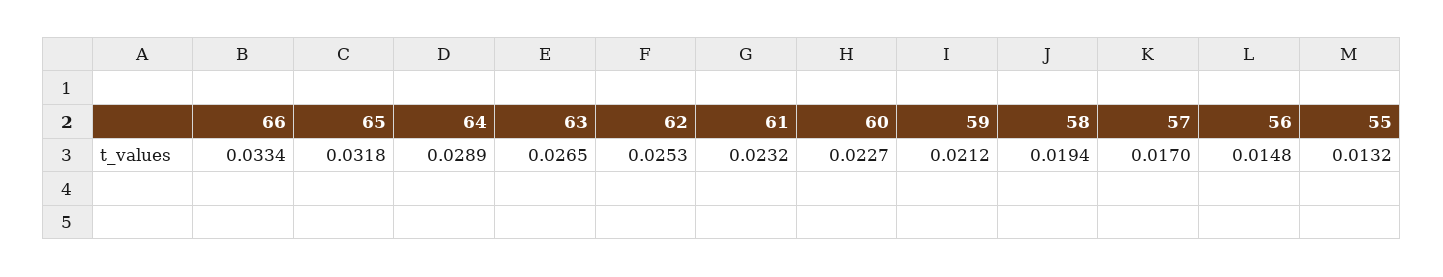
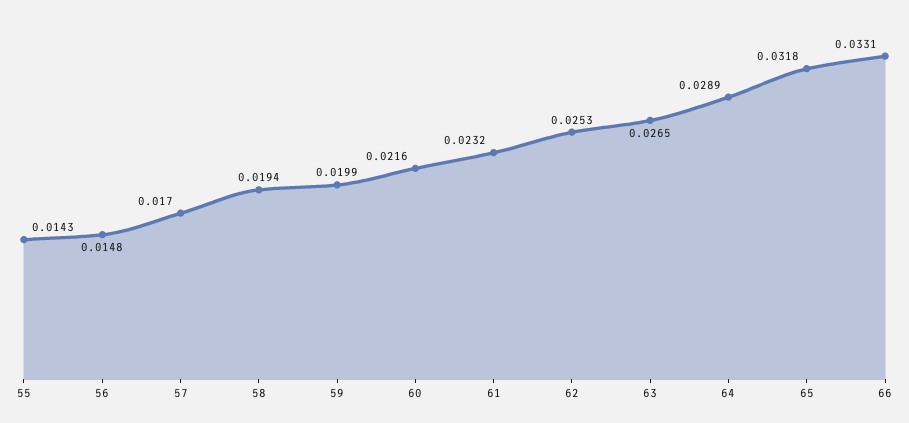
  {
-   "66": 0.0334,
+   "66": 0.0331,
    "65": 0.0318,
    "64": 0.0289,
    "63": 0.0265,
    "62": 0.0253,
    "61": 0.0232,
-   "60": 0.0227,
+   "60": 0.0216,
-   "59": 0.0212,
+   "59": 0.0199,
    "58": 0.0194,
    "57": 0.017,
    "56": 0.0148,
-   "55": 0.0132
+   "55": 0.0143
  }

